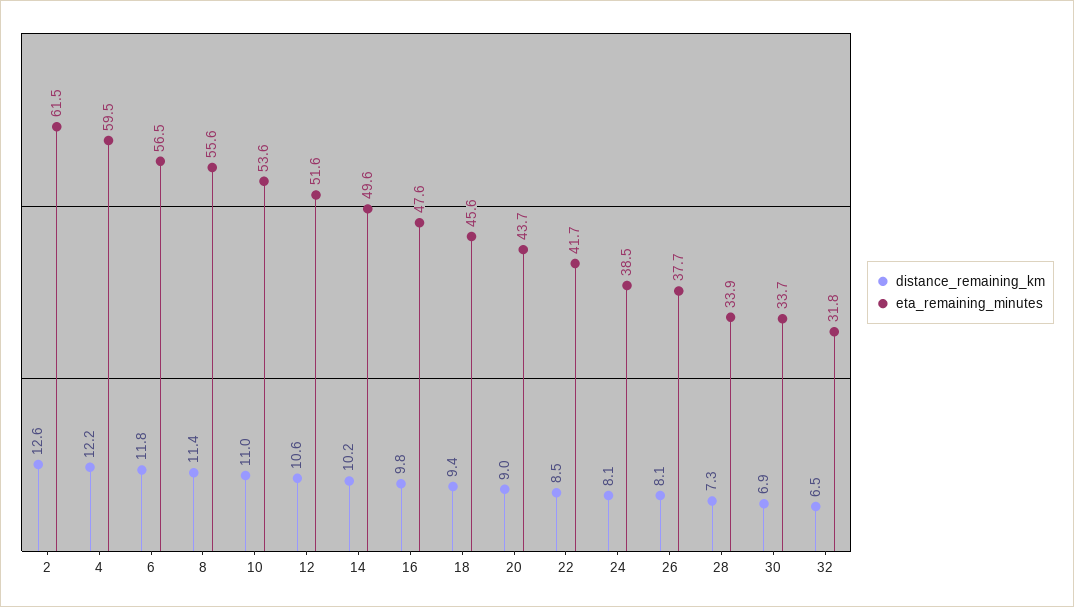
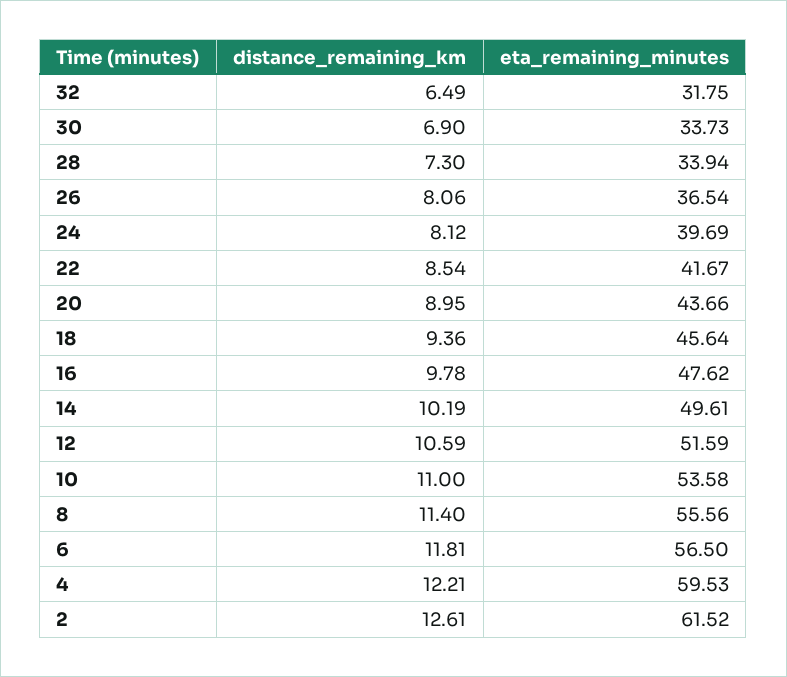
  {
    "distance_remaining_km": {
      "2": 12.61,
      "4": 12.21,
      "6": 11.81,
      "8": 11.4,
      "10": 11,
      "12": 10.59,
      "14": 10.19,
      "16": 9.78,
      "18": 9.36,
      "20": 8.95,
      "22": 8.54,
      "24": 8.12,
      "26": 8.06,
      "28": 7.3,
      "30": 6.9,
      "32": 6.49
    },
    "eta_remaining_minutes": {
      "2": 61.52,
      "4": 59.53,
      "6": 56.5,
      "8": 55.56,
      "10": 53.58,
      "12": 51.59,
      "14": 49.61,
      "16": 47.62,
      "18": 45.64,
      "20": 43.66,
      "22": 41.67,
-     "24": 38.5,
+     "24": 39.69,
-     "26": 37.7,
+     "26": 36.54,
      "28": 33.94,
      "30": 33.73,
      "32": 31.75
    }
  }

